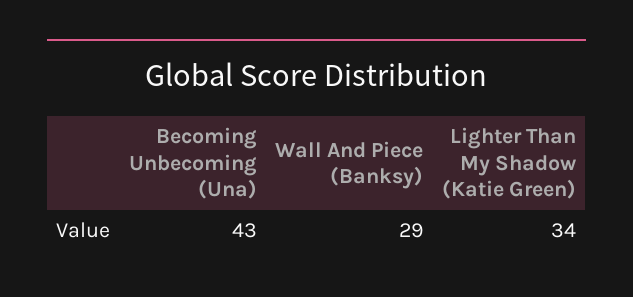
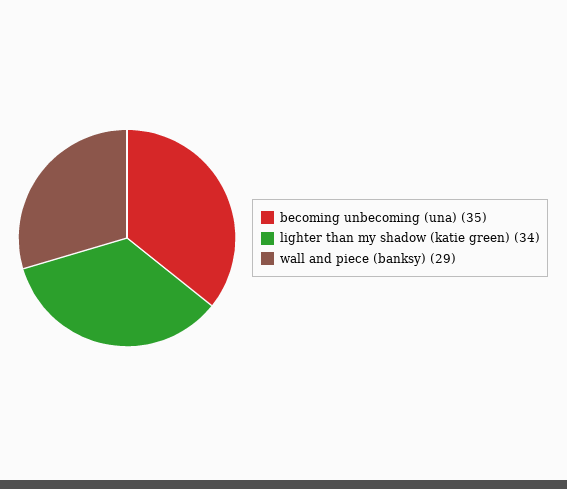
  {
-   "Becoming Unbecoming (Una)": 43,
+   "Becoming Unbecoming (Una)": 35,
    "Wall And Piece (Banksy)": 29,
    "Lighter Than My Shadow (Katie Green)": 34
  }

